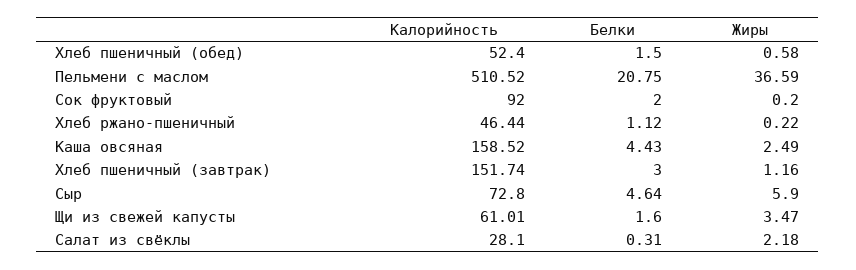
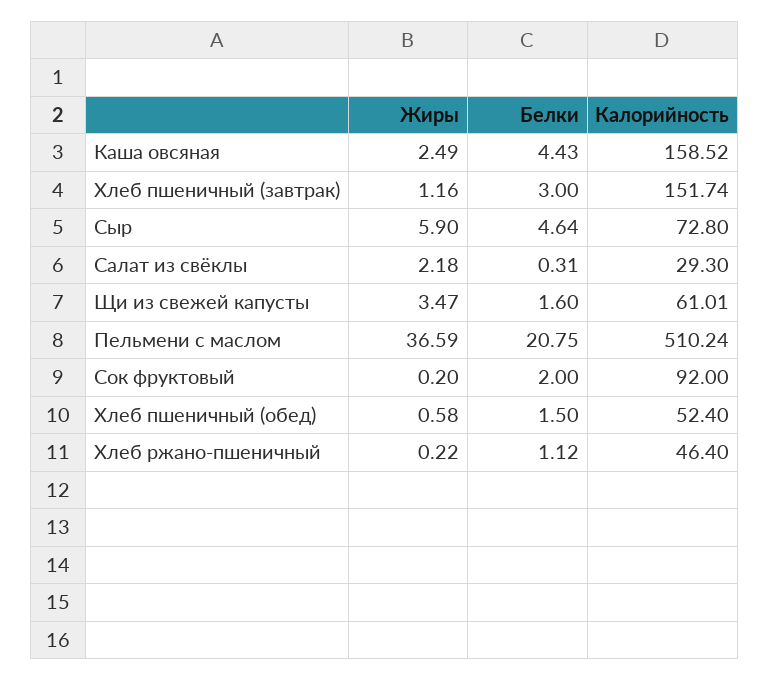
  {
    "Калорийность": {
      "Хлеб пшеничный (обед)": 52.4,
-     "Пельмени с маслом": 510.52,
+     "Пельмени с маслом": 510.24,
      "Сок фруктовый": 92,
-     "Хлеб ржано-пшеничный": 46.44,
+     "Хлеб ржано-пшеничный": 46.4,
      "Каша овсяная": 158.52,
      "Хлеб пшеничный (завтрак)": 151.74,
      "Сыр": 72.8,
      "Щи из свежей капусты": 61.01,
-     "Салат из свёклы": 28.1
+     "Салат из свёклы": 29.3
    },
    "Белки": {
      "Хлеб пшеничный (обед)": 1.5,
      "Пельмени с маслом": 20.75,
      "Сок фруктовый": 2,
      "Хлеб ржано-пшеничный": 1.12,
      "Каша овсяная": 4.43,
      "Хлеб пшеничный (завтрак)": 3,
      "Сыр": 4.64,
      "Щи из свежей капусты": 1.6,
      "Салат из свёклы": 0.31
    },
    "Жиры": {
      "Хлеб пшеничный (обед)": 0.58,
      "Пельмени с маслом": 36.59,
      "Сок фруктовый": 0.2,
      "Хлеб ржано-пшеничный": 0.22,
      "Каша овсяная": 2.49,
      "Хлеб пшеничный (завтрак)": 1.16,
      "Сыр": 5.9,
      "Щи из свежей капусты": 3.47,
      "Салат из свёклы": 2.18
    }
  }

